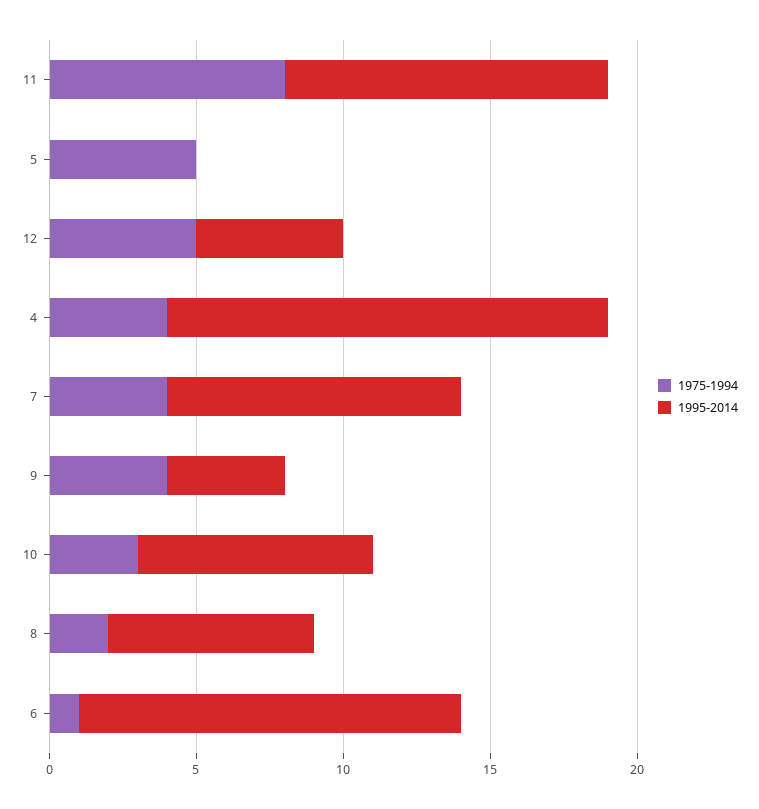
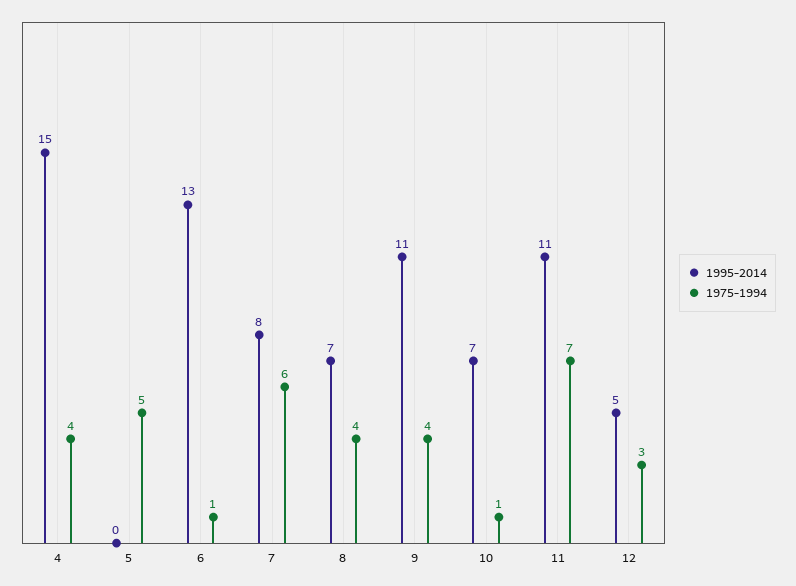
  {
    "1975-1994": {
-     "11": 8,
+     "11": 7,
      "5": 5,
-     "12": 5,
+     "12": 3,
      "4": 4,
-     "7": 4,
+     "7": 6,
      "9": 4,
-     "10": 3,
+     "10": 1,
-     "8": 2,
+     "8": 4,
      "6": 1
    },
    "1995-2014": {
      "11": 11,
      "5": 0,
      "12": 5,
      "4": 15,
-     "7": 10,
+     "7": 8,
-     "9": 4,
+     "9": 11,
-     "10": 8,
+     "10": 7,
      "8": 7,
      "6": 13
    }
  }

